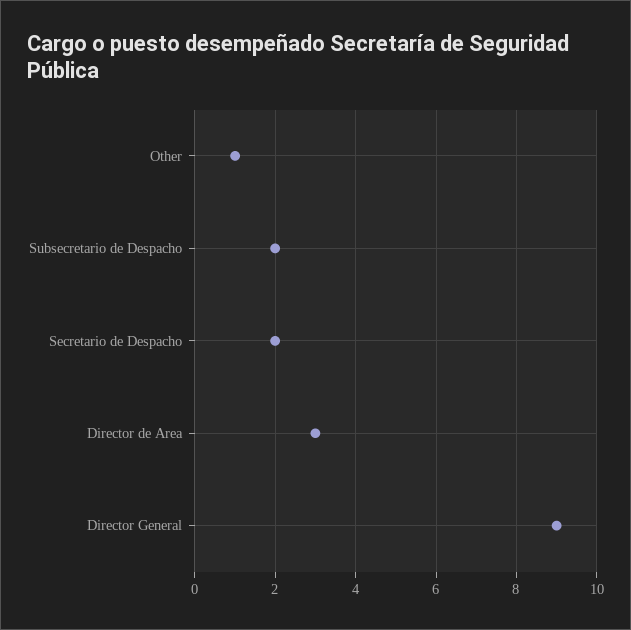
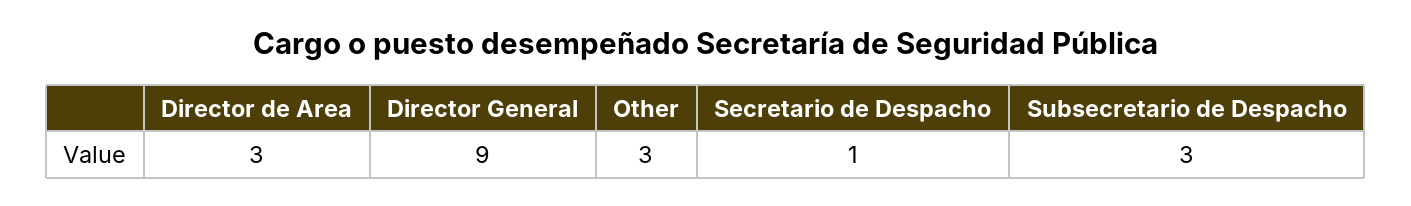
  {
-   "Other": 1,
+   "Other": 3,
-   "Subsecretario de Despacho": 2,
+   "Subsecretario de Despacho": 3,
-   "Secretario de Despacho": 2,
+   "Secretario de Despacho": 1,
    "Director de Area": 3,
    "Director General": 9
  }

